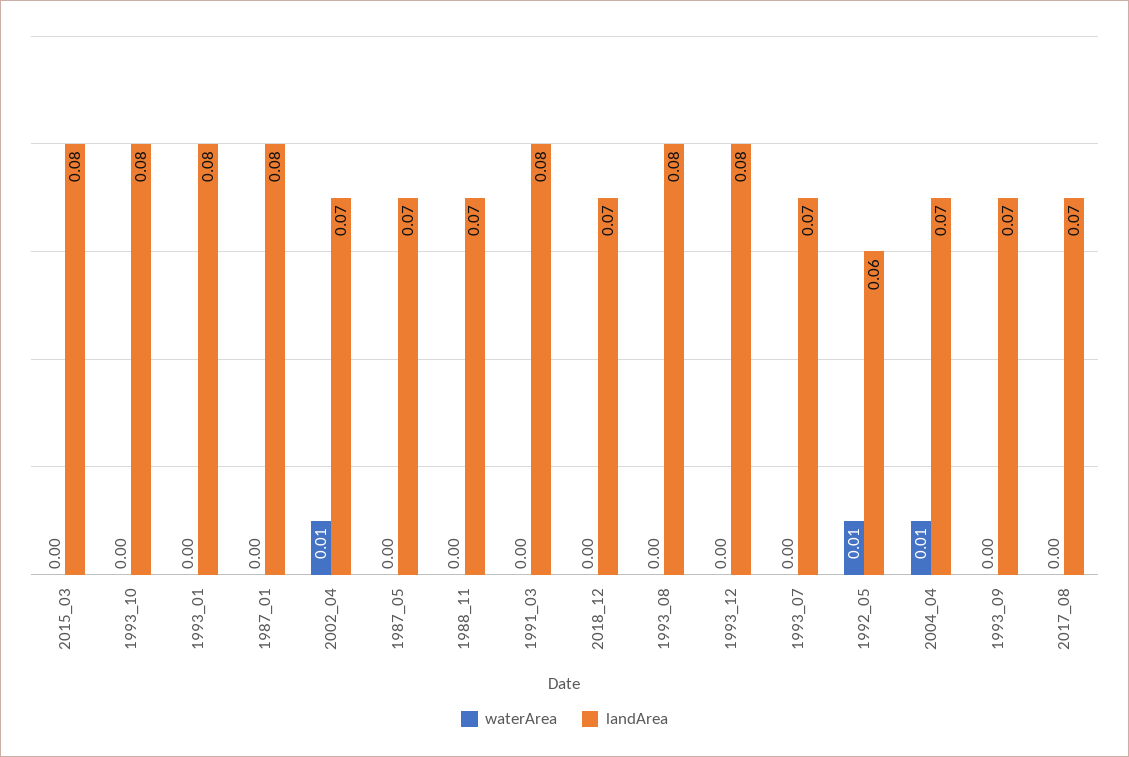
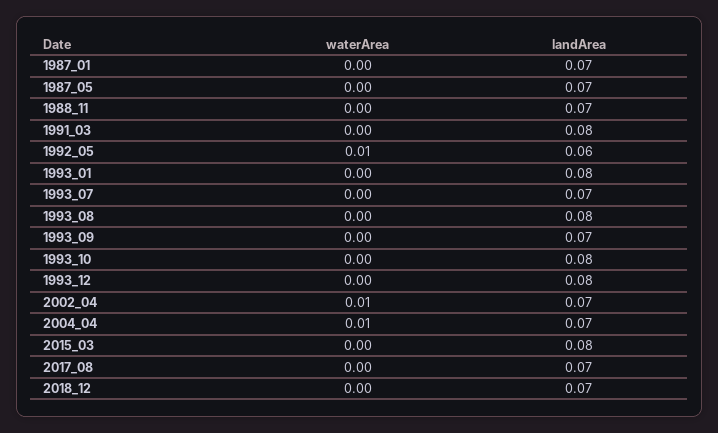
  {
    "waterArea": {
      "2015_03": 0,
      "1993_10": 0,
      "1993_01": 0,
      "1987_01": 0,
      "2002_04": 0.01,
      "1987_05": 0,
      "1988_11": 0,
      "1991_03": 0,
      "2018_12": 0,
      "1993_08": 0,
      "1993_12": 0,
      "1993_07": 0,
      "1992_05": 0.01,
      "2004_04": 0.01,
      "1993_09": 0,
      "2017_08": 0
    },
    "landArea": {
      "2015_03": 0.08,
      "1993_10": 0.08,
      "1993_01": 0.08,
-     "1987_01": 0.08,
+     "1987_01": 0.07,
      "2002_04": 0.07,
      "1987_05": 0.07,
      "1988_11": 0.07,
      "1991_03": 0.08,
      "2018_12": 0.07,
      "1993_08": 0.08,
      "1993_12": 0.08,
      "1993_07": 0.07,
      "1992_05": 0.06,
      "2004_04": 0.07,
      "1993_09": 0.07,
      "2017_08": 0.07
    }
  }

